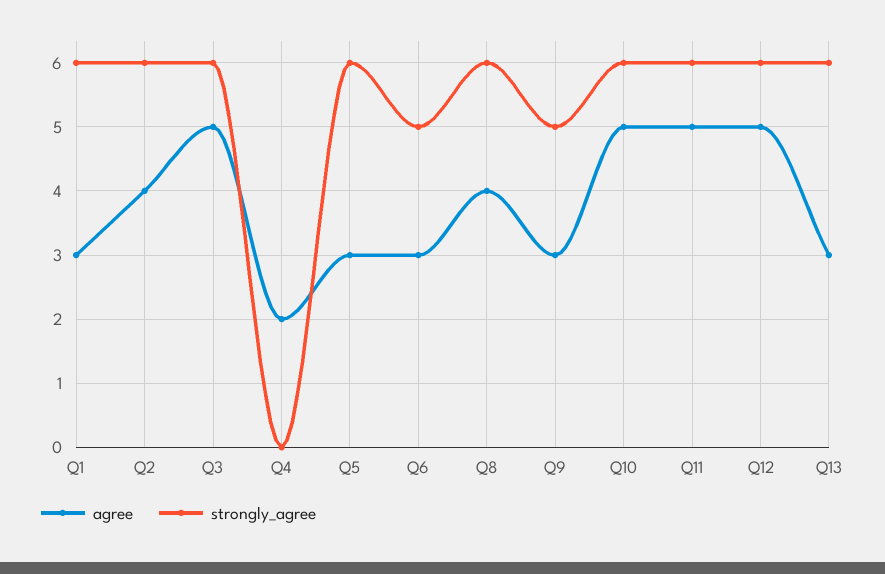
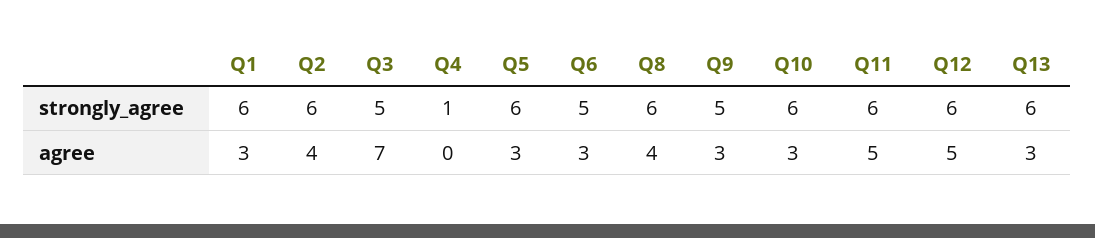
  {
    "agree": {
      "Q1": 3,
      "Q2": 4,
-     "Q3": 5,
+     "Q3": 7,
-     "Q4": 2,
+     "Q4": 0,
      "Q5": 3,
      "Q6": 3,
      "Q8": 4,
      "Q9": 3,
-     "Q10": 5,
+     "Q10": 3,
      "Q11": 5,
      "Q12": 5,
      "Q13": 3
    },
    "strongly_agree": {
      "Q1": 6,
      "Q2": 6,
-     "Q3": 6,
+     "Q3": 5,
-     "Q4": 0,
+     "Q4": 1,
      "Q5": 6,
      "Q6": 5,
      "Q8": 6,
      "Q9": 5,
      "Q10": 6,
      "Q11": 6,
      "Q12": 6,
      "Q13": 6
    }
  }

